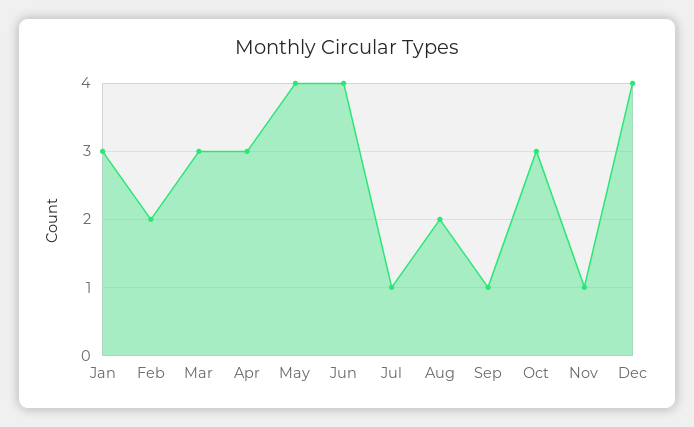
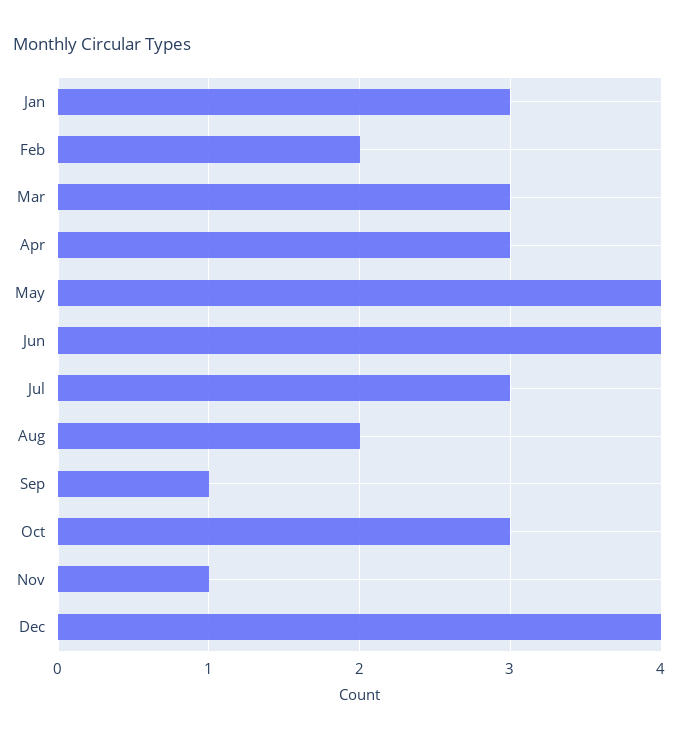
  {
    "Jan": 3,
    "Feb": 2,
    "Mar": 3,
    "Apr": 3,
    "May": 4,
    "Jun": 4,
-   "Jul": 1,
+   "Jul": 3,
    "Aug": 2,
    "Sep": 1,
    "Oct": 3,
    "Nov": 1,
    "Dec": 4
  }

